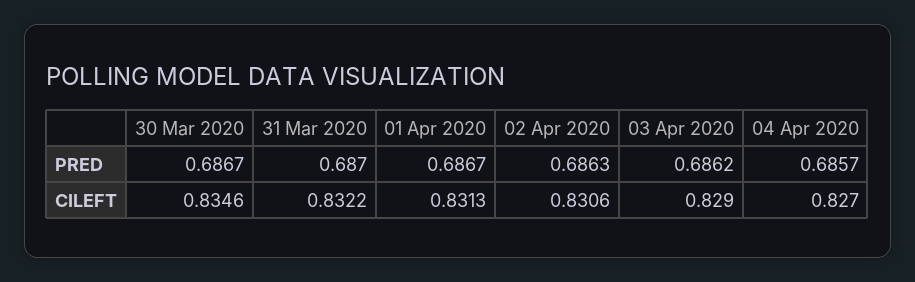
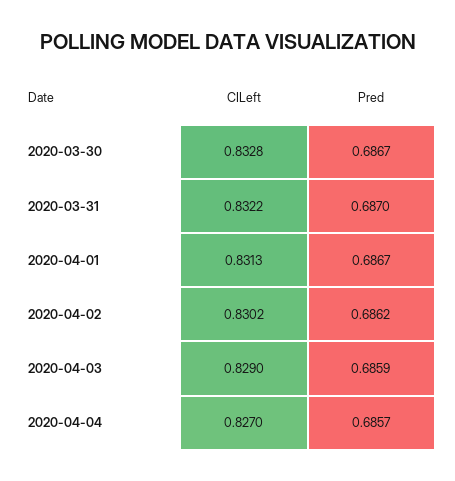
  {
    "30 Mar 2020": {
      "PRED": 0.6867,
-     "CILEFT": 0.8346
+     "CILEFT": 0.8328
    },
    "31 Mar 2020": {
      "PRED": 0.687,
      "CILEFT": 0.8322
    },
    "01 Apr 2020": {
      "PRED": 0.6867,
      "CILEFT": 0.8313
    },
    "02 Apr 2020": {
-     "PRED": 0.6863,
+     "PRED": 0.6862,
-     "CILEFT": 0.8306
+     "CILEFT": 0.8302
    },
    "03 Apr 2020": {
-     "PRED": 0.6862,
+     "PRED": 0.6859,
      "CILEFT": 0.829
    },
    "04 Apr 2020": {
      "PRED": 0.6857,
      "CILEFT": 0.827
    }
  }

